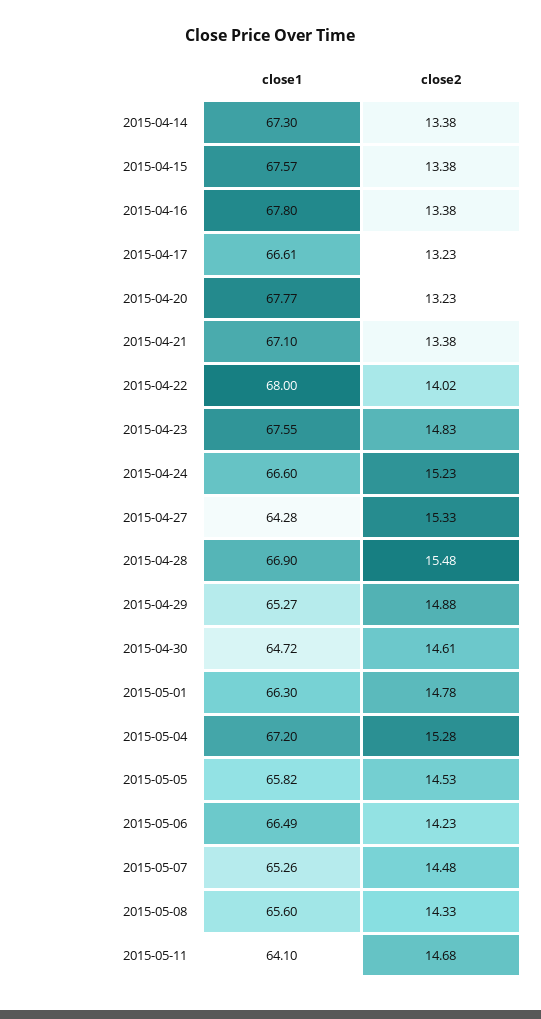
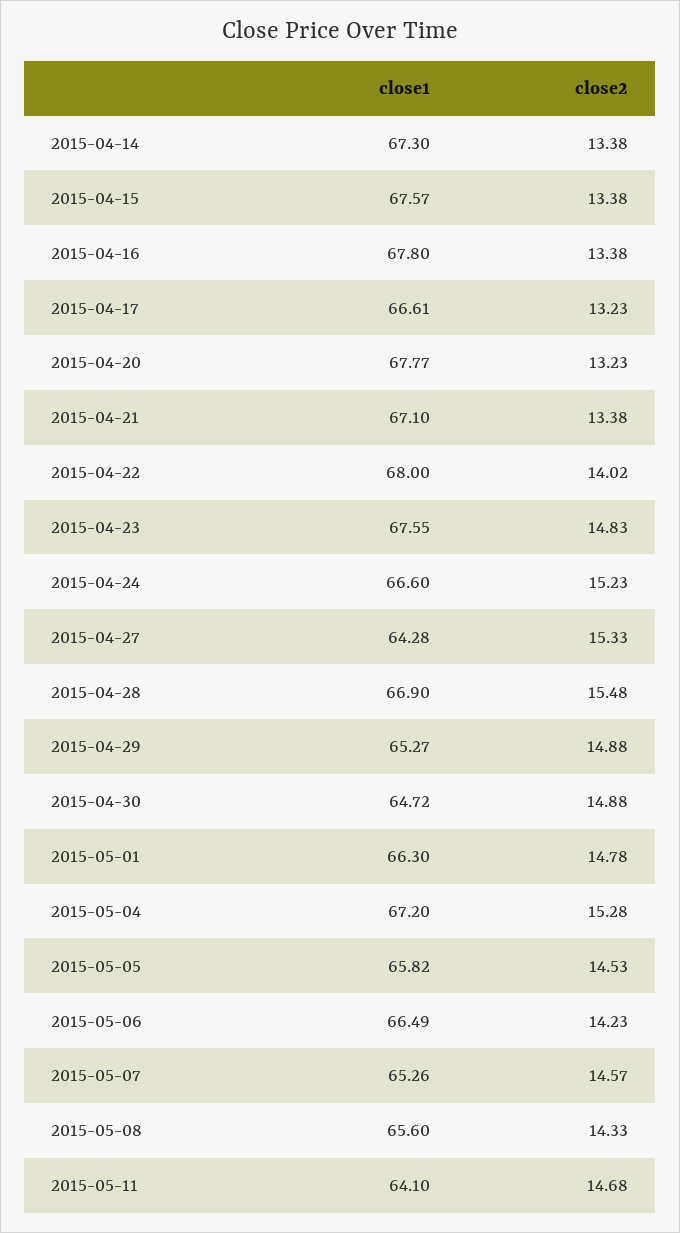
  {
    "close1": {
      "2015-04-14": 67.3,
      "2015-04-15": 67.57,
      "2015-04-16": 67.8,
      "2015-04-17": 66.61,
      "2015-04-20": 67.77,
      "2015-04-21": 67.1,
      "2015-04-22": 68,
      "2015-04-23": 67.55,
      "2015-04-24": 66.6,
      "2015-04-27": 64.28,
      "2015-04-28": 66.9,
      "2015-04-29": 65.27,
      "2015-04-30": 64.72,
      "2015-05-01": 66.3,
      "2015-05-04": 67.2,
      "2015-05-05": 65.82,
      "2015-05-06": 66.49,
      "2015-05-07": 65.26,
      "2015-05-08": 65.6,
      "2015-05-11": 64.1
    },
    "close2": {
      "2015-04-14": 13.38,
      "2015-04-15": 13.38,
      "2015-04-16": 13.38,
      "2015-04-17": 13.23,
      "2015-04-20": 13.23,
      "2015-04-21": 13.38,
      "2015-04-22": 14.02,
      "2015-04-23": 14.83,
      "2015-04-24": 15.23,
      "2015-04-27": 15.33,
      "2015-04-28": 15.48,
      "2015-04-29": 14.88,
-     "2015-04-30": 14.61,
+     "2015-04-30": 14.88,
      "2015-05-01": 14.78,
      "2015-05-04": 15.28,
      "2015-05-05": 14.53,
      "2015-05-06": 14.23,
-     "2015-05-07": 14.48,
+     "2015-05-07": 14.57,
      "2015-05-08": 14.33,
      "2015-05-11": 14.68
    }
  }

